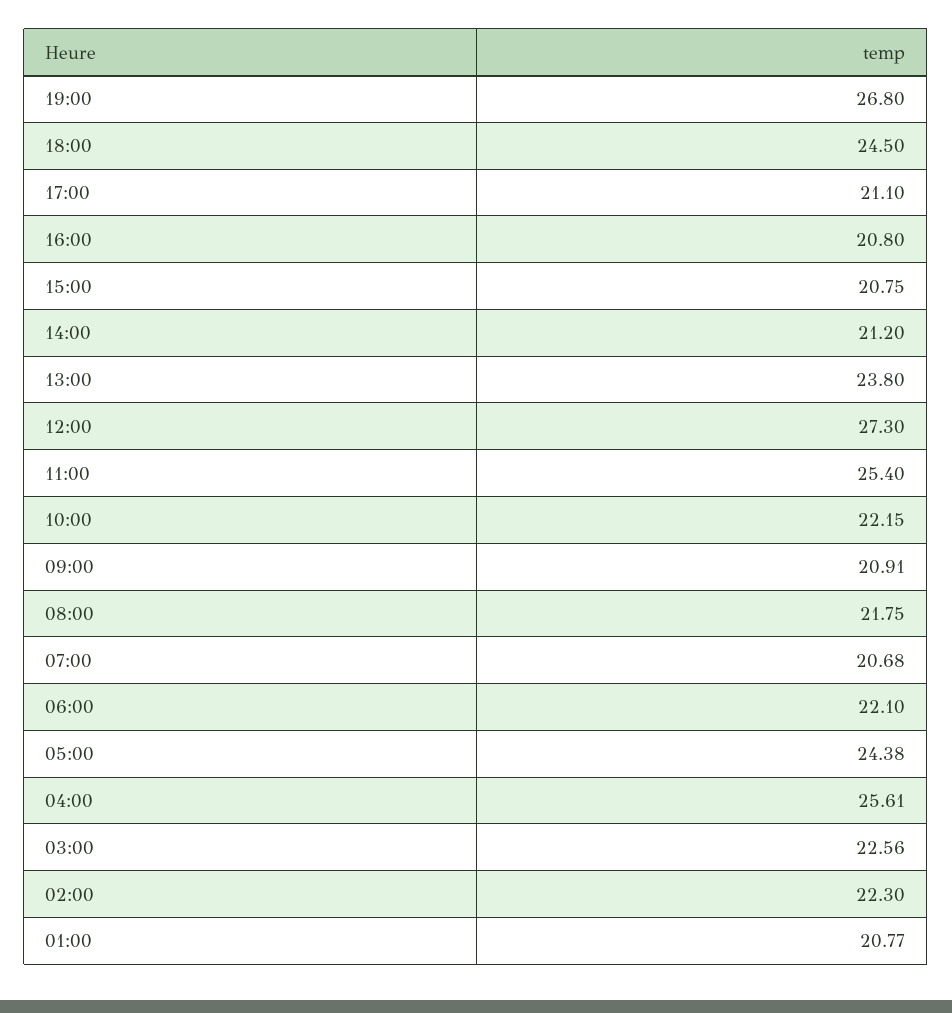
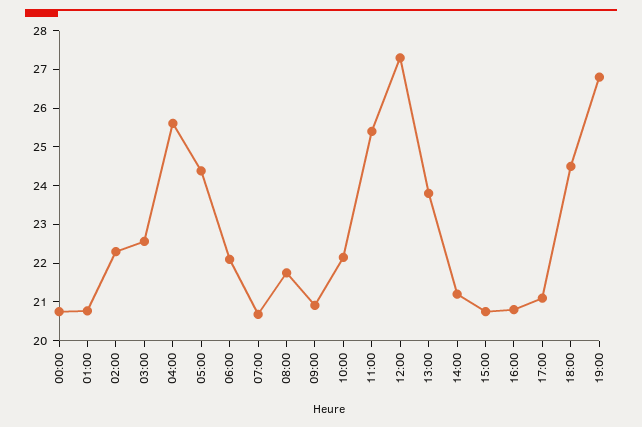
  {
    "19:00": 26.8,
    "18:00": 24.5,
    "17:00": 21.1,
    "16:00": 20.8,
    "15:00": 20.75,
    "14:00": 21.2,
    "13:00": 23.8,
    "12:00": 27.3,
    "11:00": 25.4,
    "10:00": 22.15,
    "09:00": 20.91,
    "08:00": 21.75,
    "07:00": 20.68,
    "06:00": 22.1,
    "05:00": 24.38,
    "04:00": 25.61,
    "03:00": 22.56,
    "02:00": 22.3,
-   "01:00": 20.77
+   "01:00": 20.77,
+   "00:00": 20.75
  }

